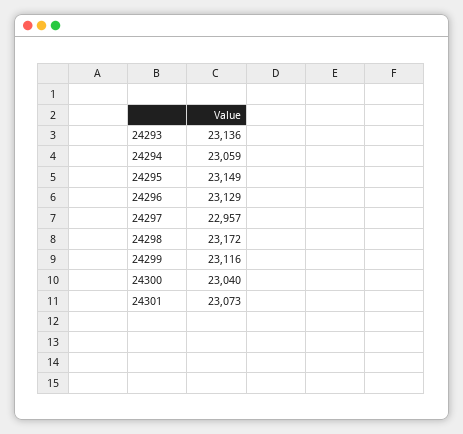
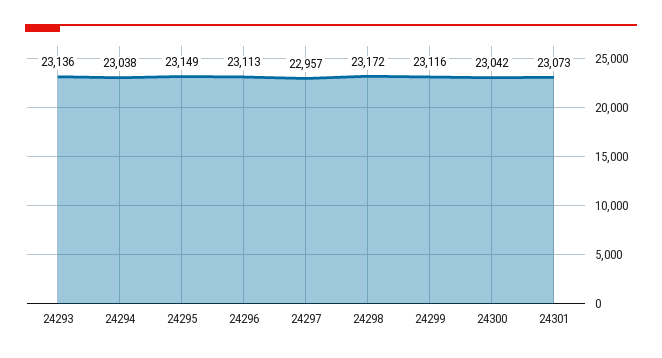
  {
    "24293": 23136,
-   "24294": 23059,
+   "24294": 23038,
    "24295": 23149,
-   "24296": 23129,
+   "24296": 23113,
    "24297": 22957,
    "24298": 23172,
    "24299": 23116,
-   "24300": 23040,
+   "24300": 23042,
    "24301": 23073
  }

